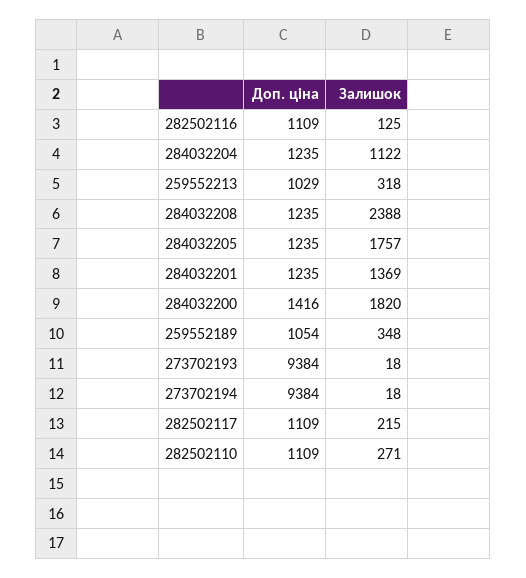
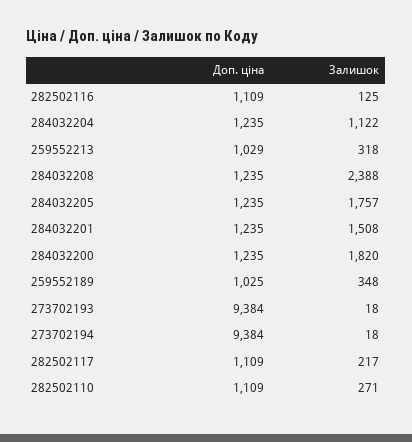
  {
    "Доп. ціна": {
      "282502116": 1109,
      "284032204": 1235,
      "259552213": 1029,
      "284032208": 1235,
      "284032205": 1235,
      "284032201": 1235,
-     "284032200": 1416,
+     "284032200": 1235,
-     "259552189": 1054,
+     "259552189": 1025,
      "273702193": 9384,
      "273702194": 9384,
      "282502117": 1109,
      "282502110": 1109
    },
    "Залишок": {
      "282502116": 125,
      "284032204": 1122,
      "259552213": 318,
      "284032208": 2388,
      "284032205": 1757,
-     "284032201": 1369,
+     "284032201": 1508,
      "284032200": 1820,
      "259552189": 348,
      "273702193": 18,
      "273702194": 18,
-     "282502117": 215,
+     "282502117": 217,
      "282502110": 271
    }
  }

